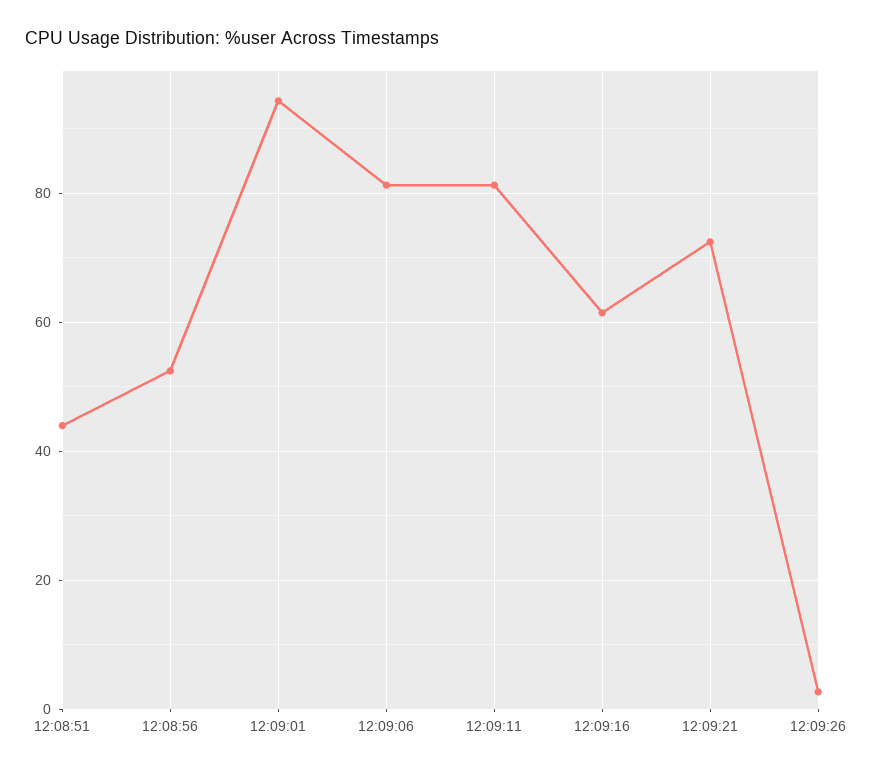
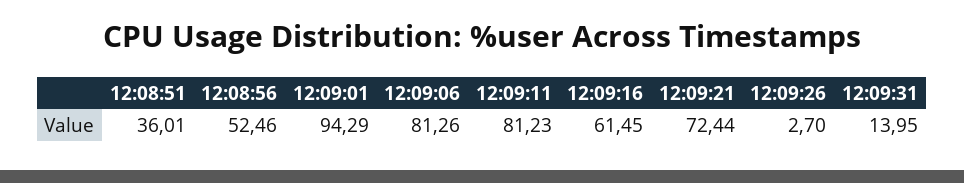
  {
-   "12:08:51": 44,
+   "12:08:51": 36.01,
    "12:08:56": 52.46,
    "12:09:01": 94.29,
    "12:09:06": 81.26,
    "12:09:11": 81.23,
    "12:09:16": 61.45,
    "12:09:21": 72.44,
-   "12:09:26": 2.7
+   "12:09:26": 2.7,
+   "12:09:31": 13.95
  }

